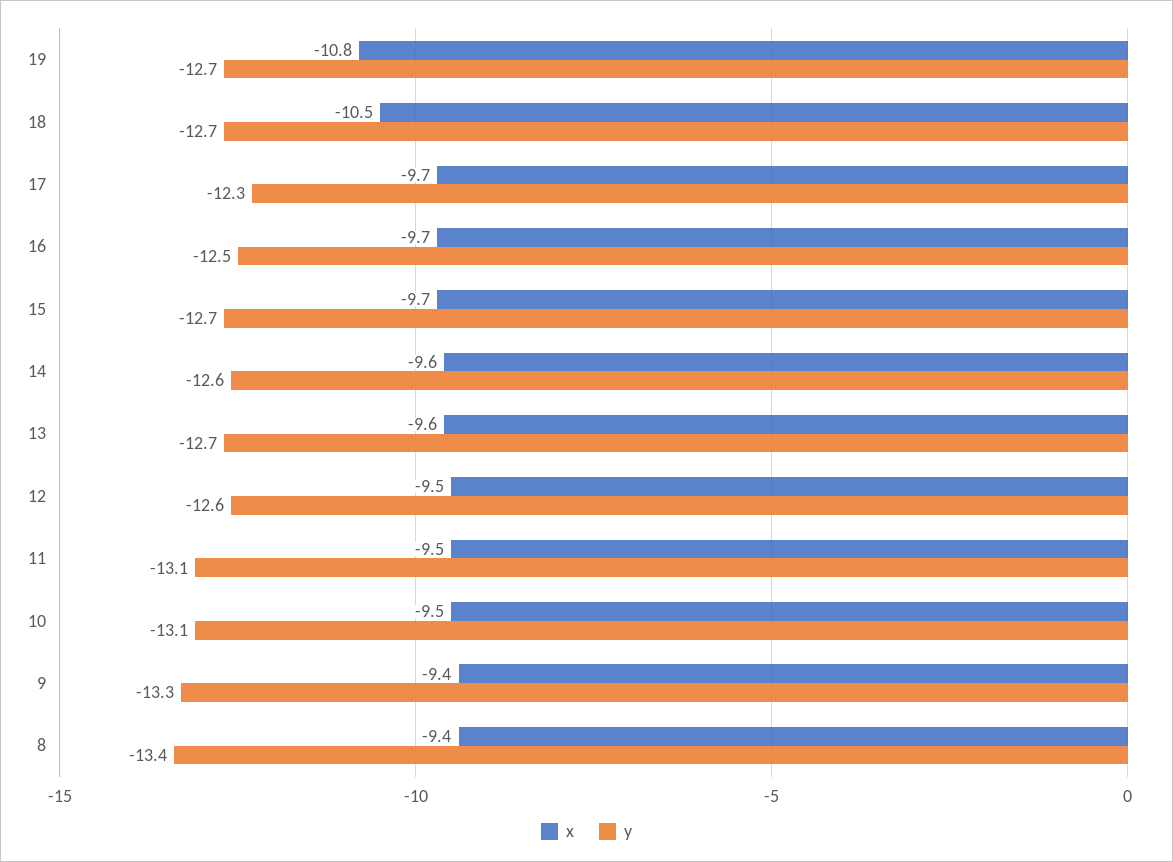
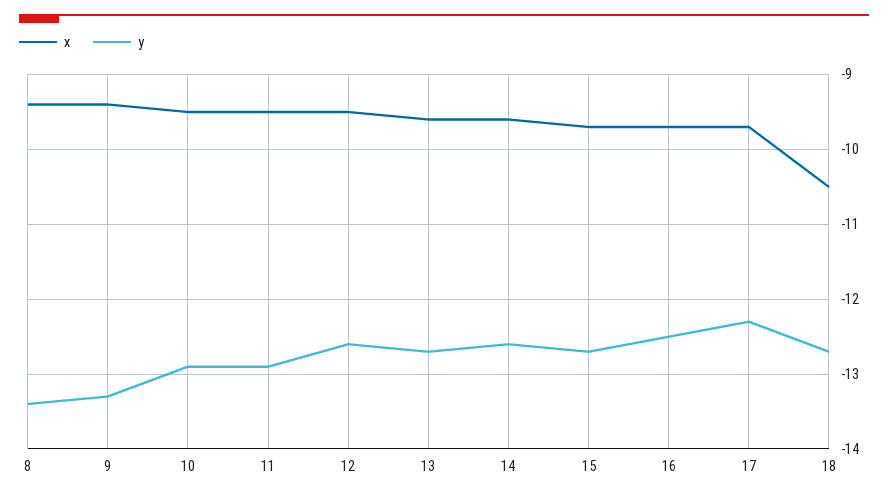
  {
    "x": {
-     "19": -10.8,
      "18": -10.5,
      "17": -9.7,
      "16": -9.7,
      "15": -9.7,
      "14": -9.6,
      "13": -9.6,
      "12": -9.5,
      "11": -9.5,
      "10": -9.5,
      "9": -9.4,
      "8": -9.4
    },
    "y": {
-     "19": -12.7,
      "18": -12.7,
      "17": -12.3,
      "16": -12.5,
      "15": -12.7,
      "14": -12.6,
      "13": -12.7,
      "12": -12.6,
-     "11": -13.1,
+     "11": -12.9,
-     "10": -13.1,
+     "10": -12.9,
      "9": -13.3,
      "8": -13.4
    }
  }

